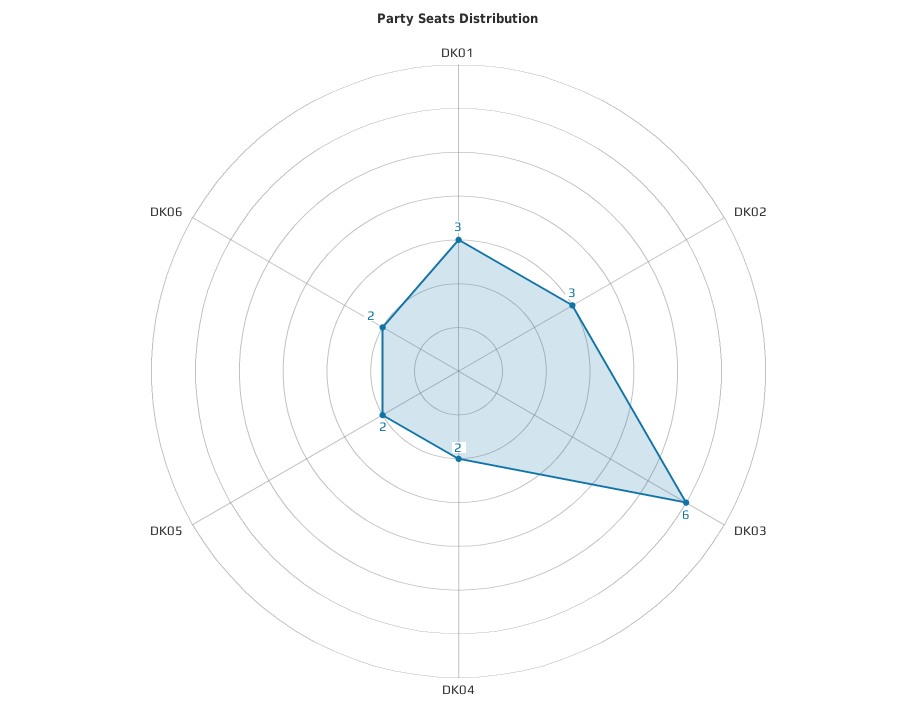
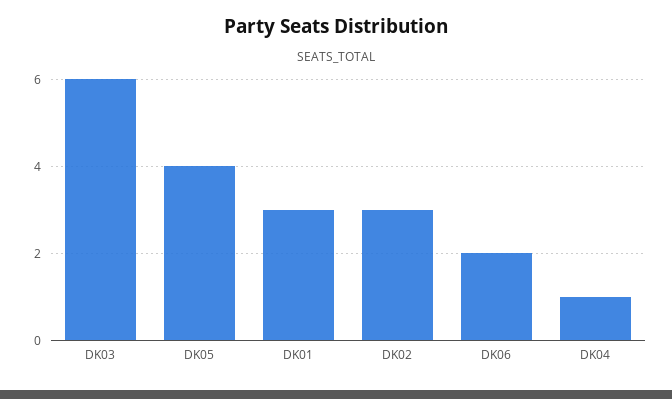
  {
    "DK01": 3,
    "DK02": 3,
    "DK03": 6,
-   "DK04": 2,
+   "DK04": 1,
-   "DK05": 2,
+   "DK05": 4,
    "DK06": 2
  }

